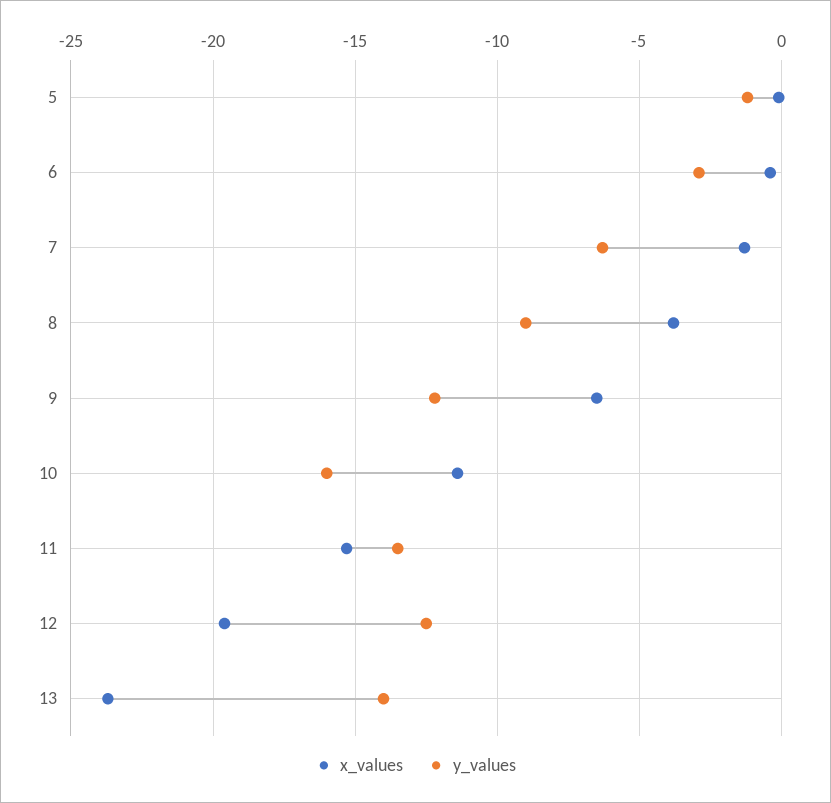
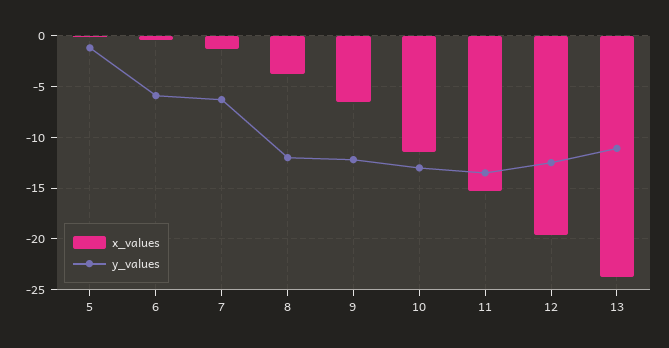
  {
    "x_values": {
      "5": 0,
      "6": -0.5,
      "7": -1.5,
      "8": -4,
      "9": -6.5,
      "10": -11.5,
      "11": -15.5,
      "12": -19.5,
      "13": -23.5
    },
    "y_values": {
      "5": -1,
-     "6": -3,
+     "6": -6,
      "7": -6.5,
-     "8": -9,
+     "8": -12,
      "9": -12,
-     "10": -16,
+     "10": -13,
      "11": -13.5,
      "12": -12.5,
-     "13": -14
+     "13": -11
    }
  }

